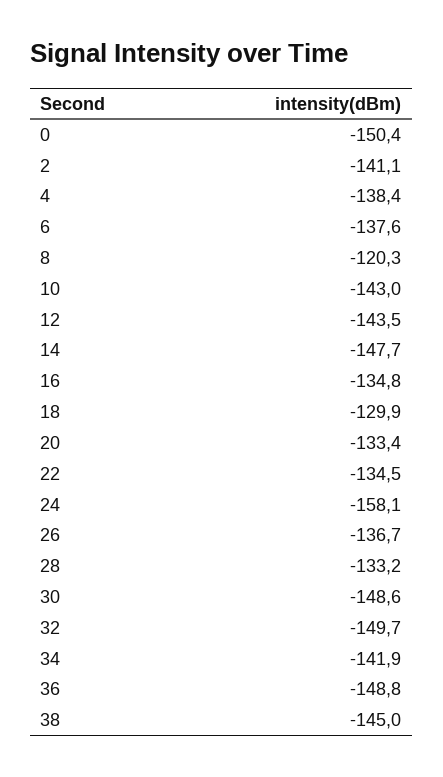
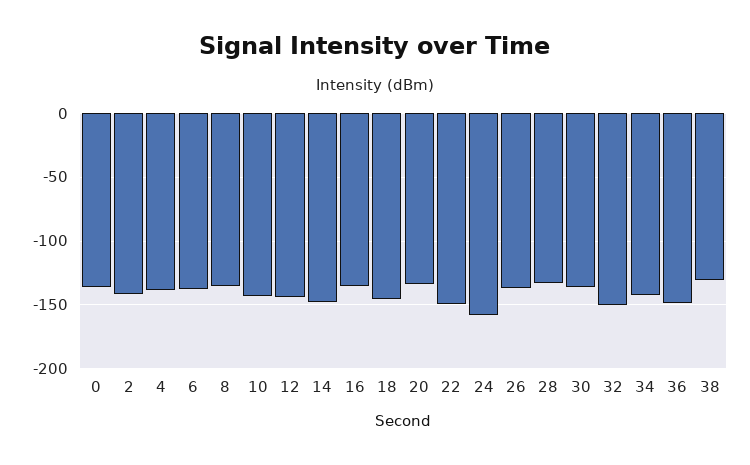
  {
-   "0": -150.4,
+   "0": -135,
    "2": -141.1,
    "4": -138.4,
    "6": -137.6,
-   "8": -120.3,
+   "8": -135,
    "10": -143,
    "12": -143.5,
    "14": -147.7,
    "16": -134.8,
-   "18": -129.9,
+   "18": -145,
    "20": -133.4,
-   "22": -134.5,
+   "22": -150,
    "24": -158.1,
    "26": -136.7,
    "28": -133.2,
-   "30": -148.6,
+   "30": -135,
    "32": -149.7,
    "34": -141.9,
    "36": -148.8,
-   "38": -145
+   "38": -130
  }

